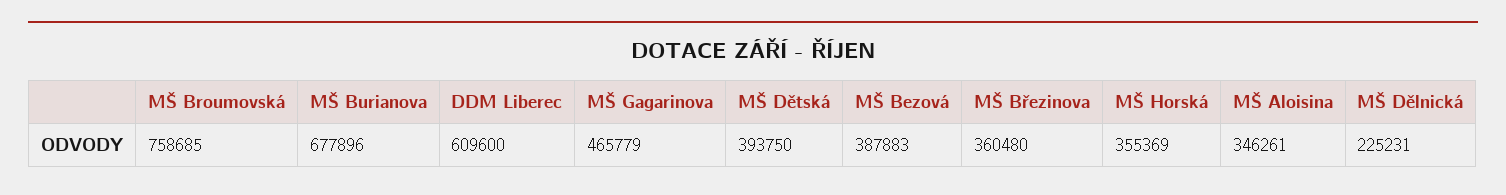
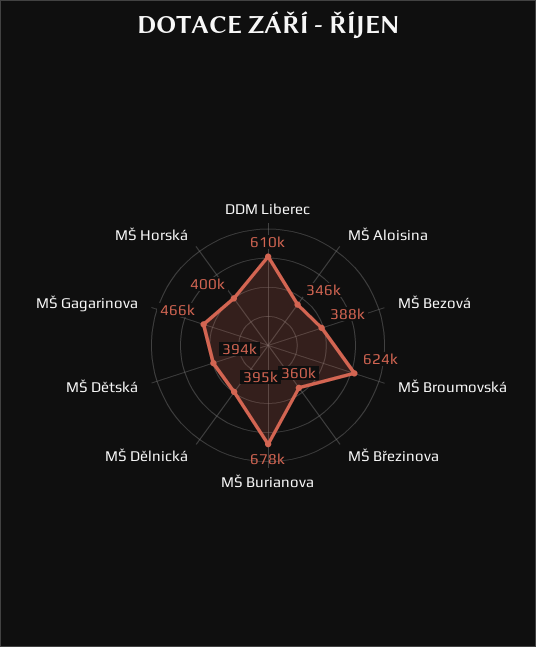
  {
-   "MŠ Broumovská": 758685,
+   "MŠ Broumovská": 624000,
    "MŠ Burianova": 677896,
    "DDM Liberec": 609600,
    "MŠ Gagarinova": 465779,
    "MŠ Dětská": 393750,
    "MŠ Bezová": 387883,
    "MŠ Březinova": 360480,
-   "MŠ Horská": 355369,
+   "MŠ Horská": 400000,
    "MŠ Aloisina": 346261,
-   "MŠ Dělnická": 225231
+   "MŠ Dělnická": 395000
  }

